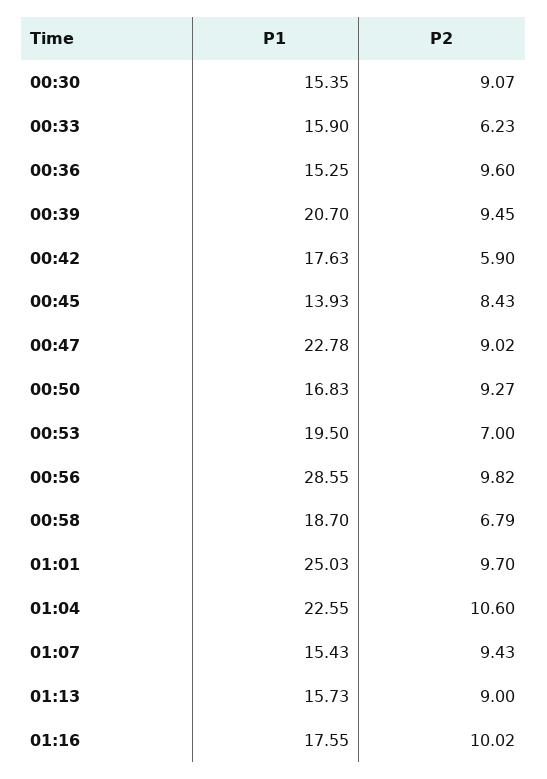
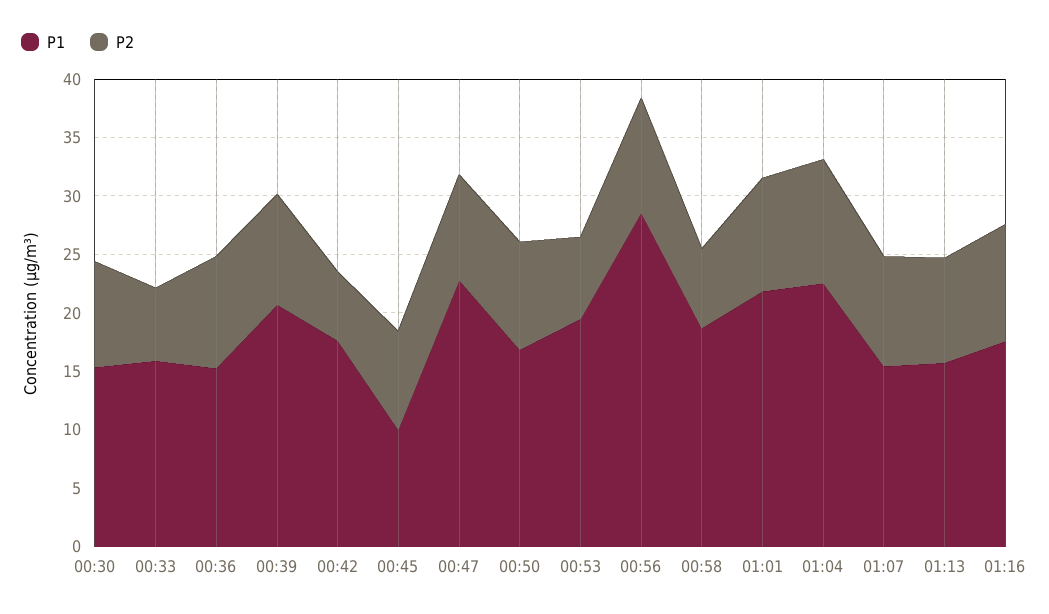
  {
    "P1": {
      "00:30": 15.35,
      "00:33": 15.9,
      "00:36": 15.25,
      "00:39": 20.7,
      "00:42": 17.63,
-     "00:45": 13.93,
+     "00:45": 10,
      "00:47": 22.78,
      "00:50": 16.83,
      "00:53": 19.5,
      "00:56": 28.55,
      "00:58": 18.7,
-     "01:01": 25.03,
+     "01:01": 22,
      "01:04": 22.55,
      "01:07": 15.43,
      "01:13": 15.73,
      "01:16": 17.55
    },
    "P2": {
      "00:30": 9.07,
      "00:33": 6.23,
      "00:36": 9.6,
      "00:39": 9.45,
      "00:42": 5.9,
      "00:45": 8.43,
      "00:47": 9.02,
      "00:50": 9.27,
      "00:53": 7,
      "00:56": 9.82,
      "00:58": 6.79,
      "01:01": 9.7,
      "01:04": 10.6,
      "01:07": 9.43,
      "01:13": 9,
      "01:16": 10.02
    }
  }

